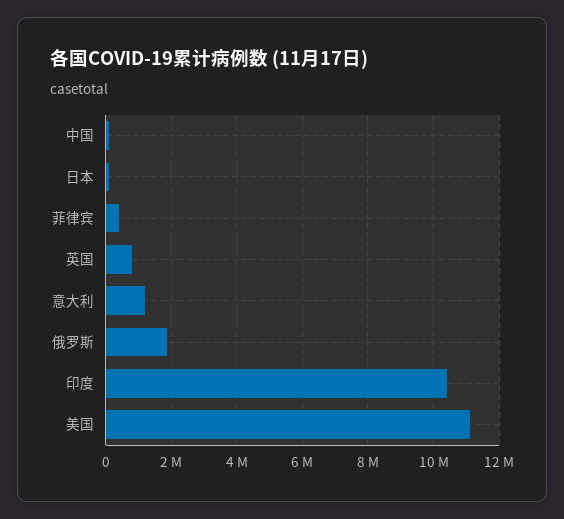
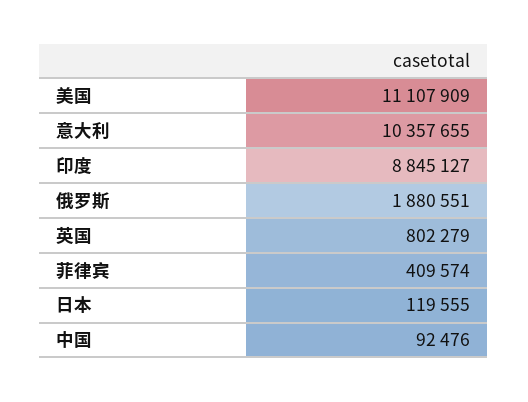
  {
    "中国": 92476,
    "日本": 119555,
    "菲律宾": 409574,
    "英国": 802279,
-   "意大利": 1200000,
+   "意大利": 10357655,
    "俄罗斯": 1880551,
-   "印度": 10400000,
+   "印度": 8845127,
    "美国": 11107909
  }

